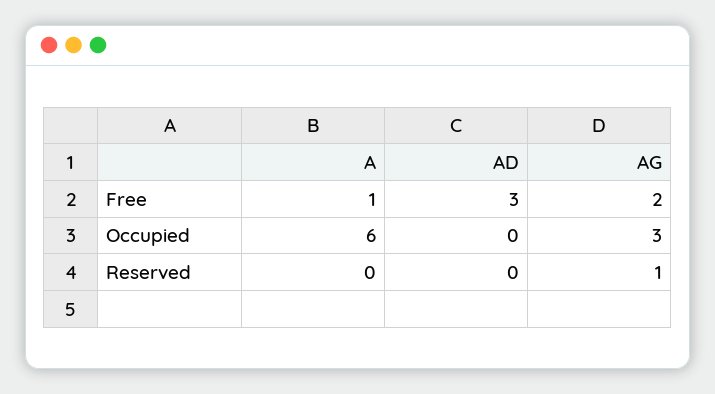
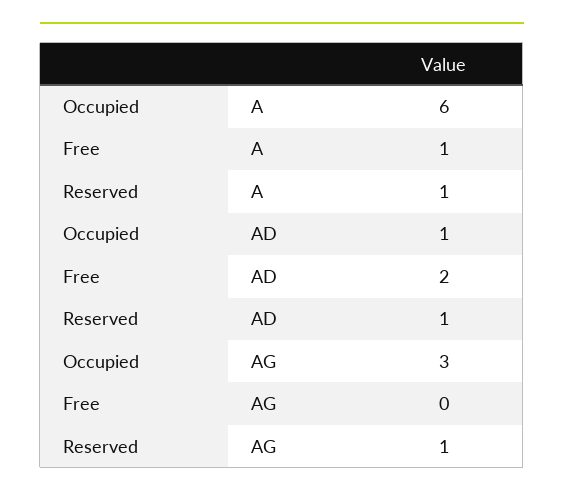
  {
    "A": {
      "Free": 1,
      "Occupied": 6,
-     "Reserved": 0
+     "Reserved": 1
    },
    "AD": {
-     "Free": 3,
+     "Free": 2,
-     "Occupied": 0,
+     "Occupied": 1,
-     "Reserved": 0
+     "Reserved": 1
    },
    "AG": {
-     "Free": 2,
+     "Free": 0,
      "Occupied": 3,
      "Reserved": 1
    }
  }

